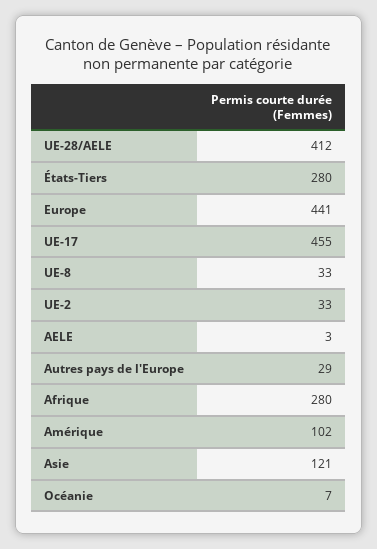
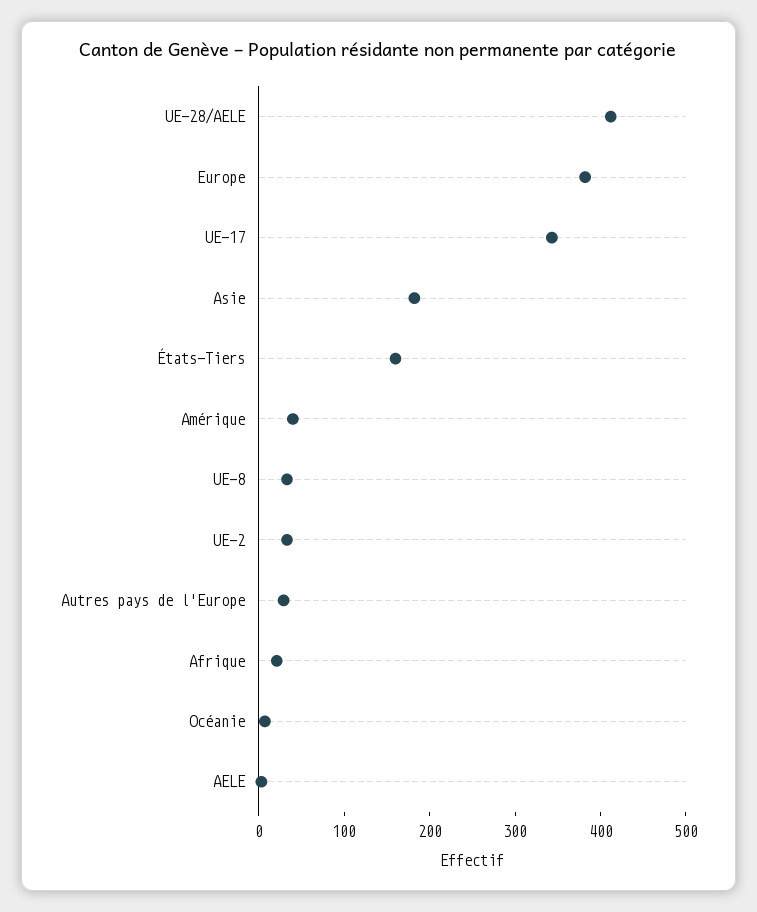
  {
    "UE-28/AELE": 412,
-   "États-Tiers": 280,
+   "États-Tiers": 160,
-   "Europe": 441,
+   "Europe": 380,
-   "UE-17": 455,
+   "UE-17": 340,
    "UE-8": 33,
    "UE-2": 33,
    "AELE": 3,
    "Autres pays de l'Europe": 29,
-   "Afrique": 280,
+   "Afrique": 20,
-   "Amérique": 102,
+   "Amérique": 40,
-   "Asie": 121,
+   "Asie": 180,
    "Océanie": 7
  }

